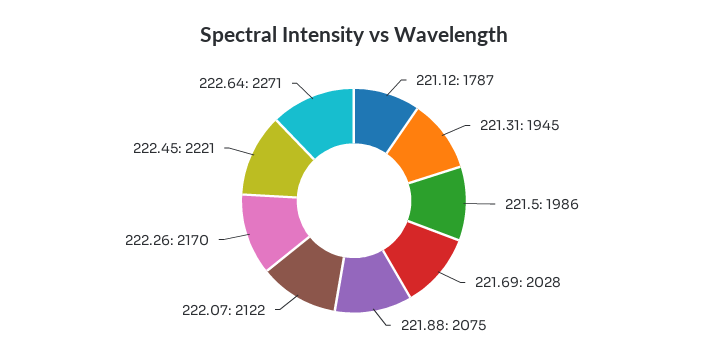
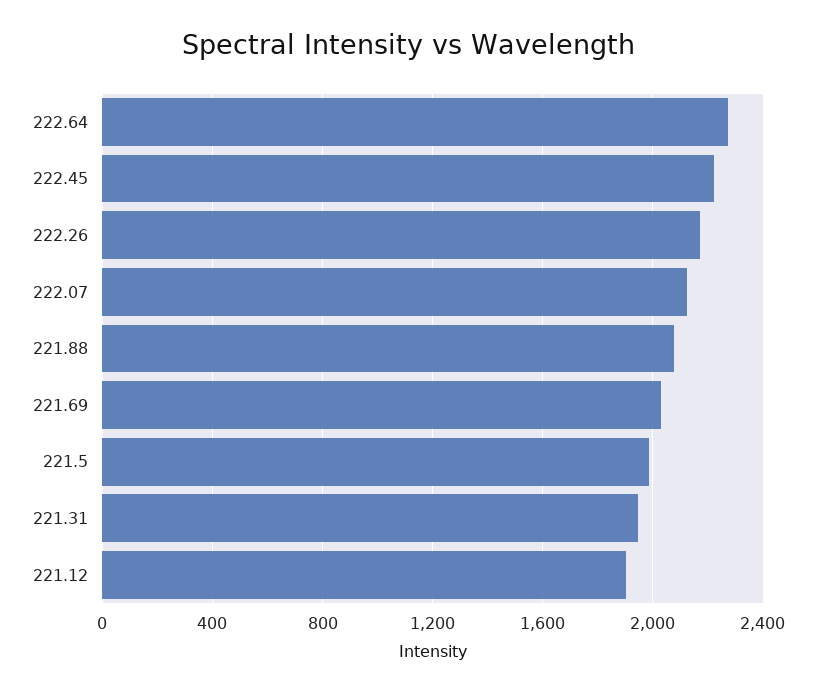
  {
-   "221.12": 1787,
+   "221.12": 1900,
    "221.31": 1945,
    "221.5": 1986,
    "221.69": 2028,
    "221.88": 2075,
    "222.07": 2122,
    "222.26": 2170,
    "222.45": 2221,
    "222.64": 2271
  }

